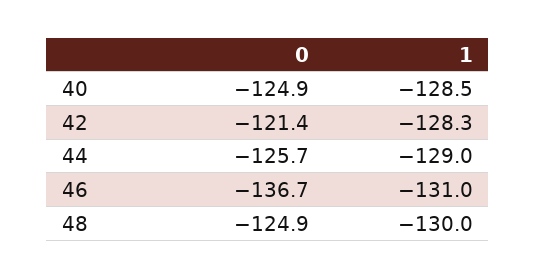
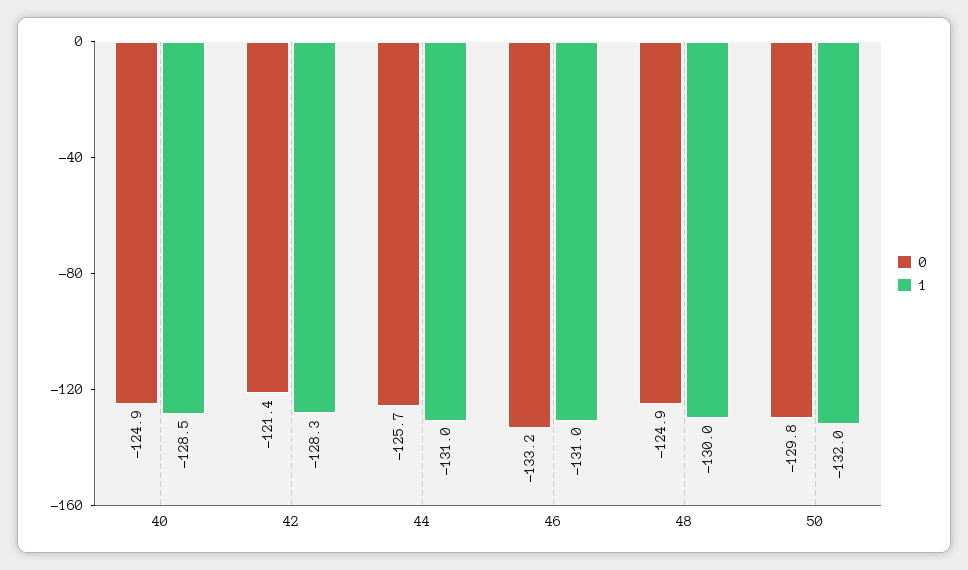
  {
    "0": {
      "40": -124.9,
      "42": -121.4,
      "44": -125.7,
-     "46": -136.7,
+     "46": -133.2,
-     "48": -124.9
+     "48": -124.9,
+     "50": -129.8
    },
    "1": {
      "40": -128.5,
      "42": -128.3,
-     "44": -129,
+     "44": -131,
      "46": -131,
-     "48": -130
+     "48": -130,
+     "50": -132
    }
  }

